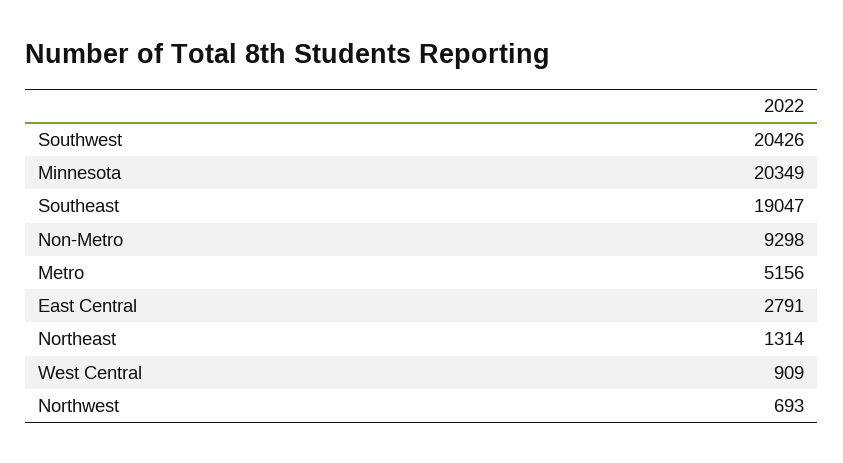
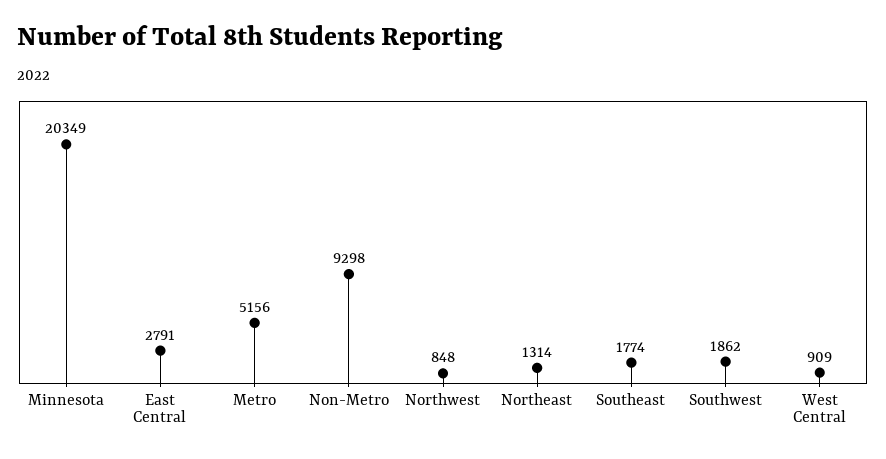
  {
-   "Southwest": 20426,
+   "Southwest": 1862,
    "Minnesota": 20349,
-   "Southeast": 19047,
+   "Southeast": 1774,
    "Non-Metro": 9298,
    "Metro": 5156,
    "East Central": 2791,
    "Northeast": 1314,
    "West Central": 909,
-   "Northwest": 693
+   "Northwest": 848
  }

